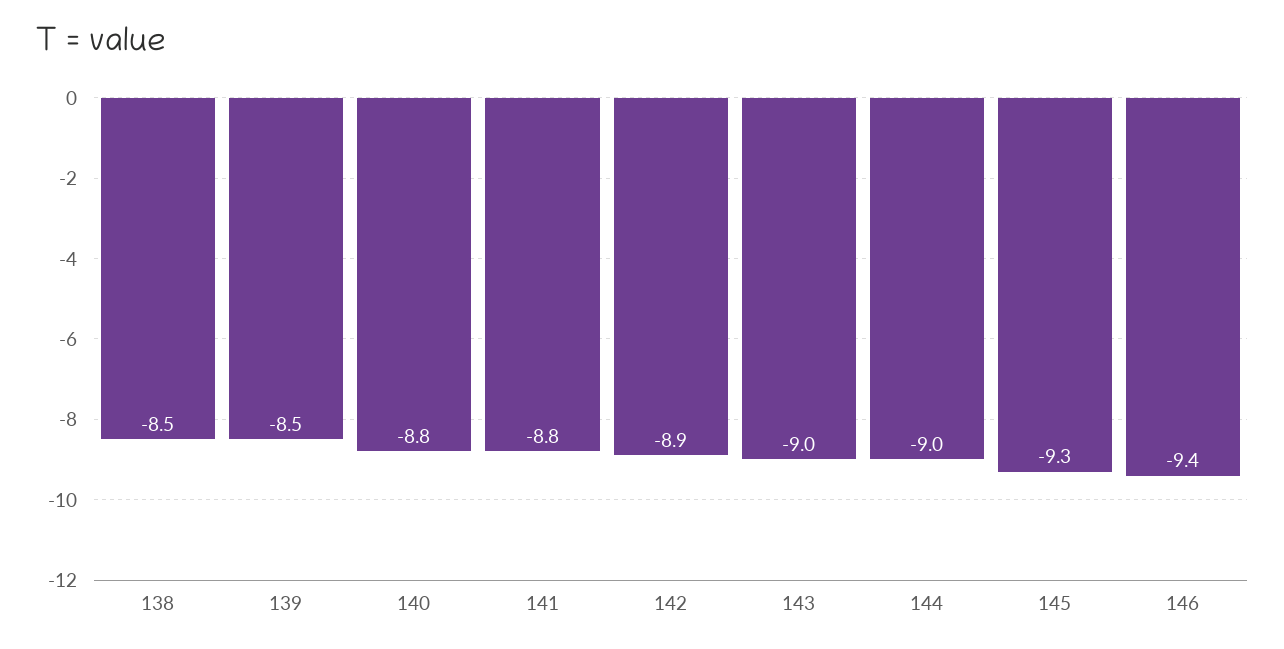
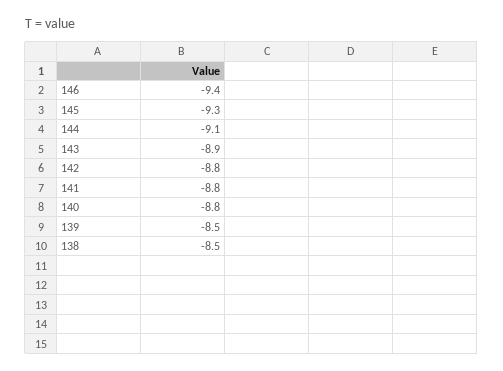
  {
    "138": -8.5,
    "139": -8.5,
    "140": -8.8,
    "141": -8.8,
-   "142": -8.9,
+   "142": -8.8,
-   "143": -9,
+   "143": -8.9,
-   "144": -9,
+   "144": -9.1,
    "145": -9.3,
    "146": -9.4
  }

